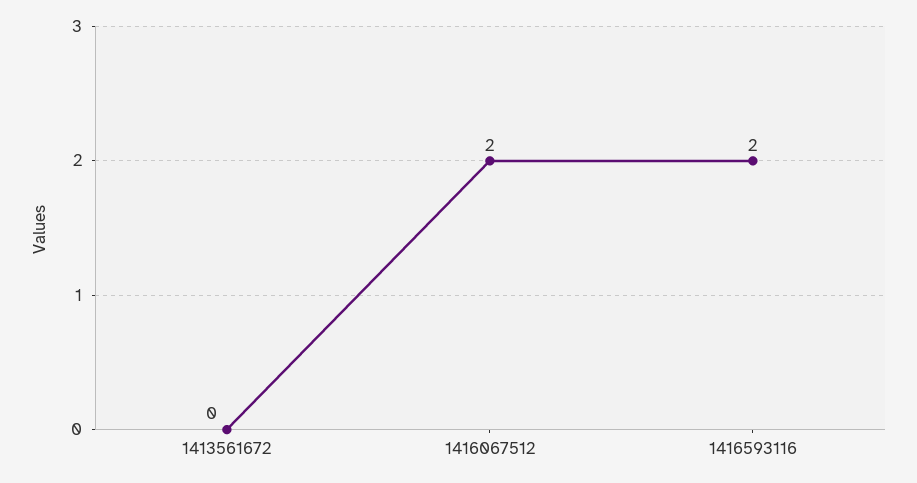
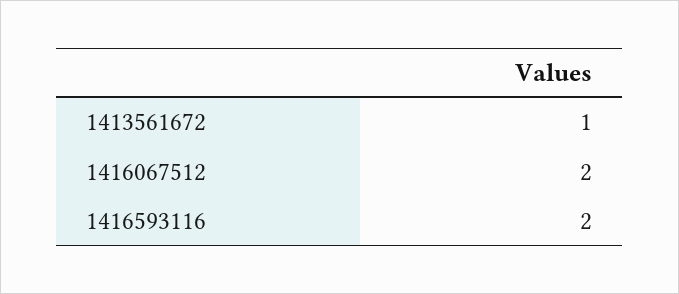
  {
-   "1413561672": 0,
+   "1413561672": 1,
    "1416067512": 2,
    "1416593116": 2
  }

